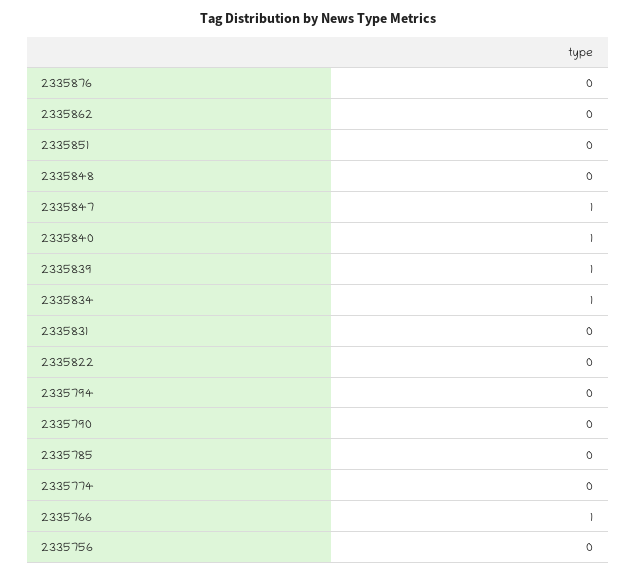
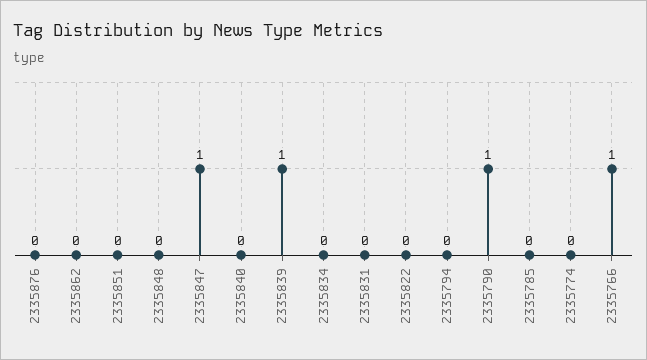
  {
    "2335876": 0,
    "2335862": 0,
    "2335851": 0,
    "2335848": 0,
    "2335847": 1,
-   "2335840": 1,
+   "2335840": 0,
    "2335839": 1,
-   "2335834": 1,
+   "2335834": 0,
    "2335831": 0,
    "2335822": 0,
    "2335794": 0,
-   "2335790": 0,
+   "2335790": 1,
    "2335785": 0,
    "2335774": 0,
-   "2335766": 1,
+   "2335766": 1
-   "2335756": 0
  }

